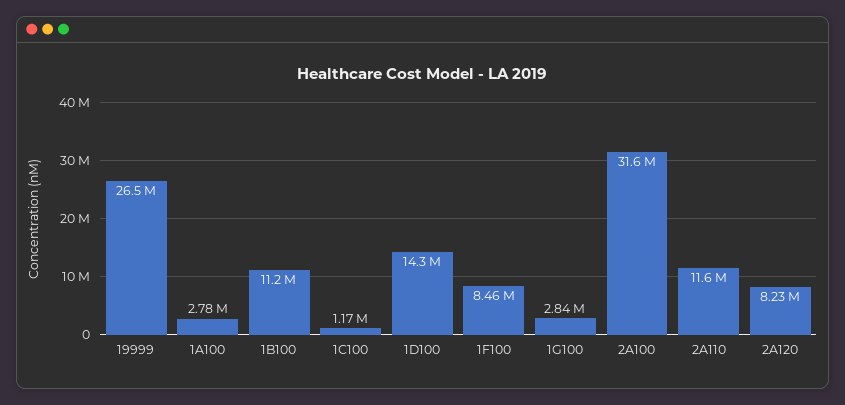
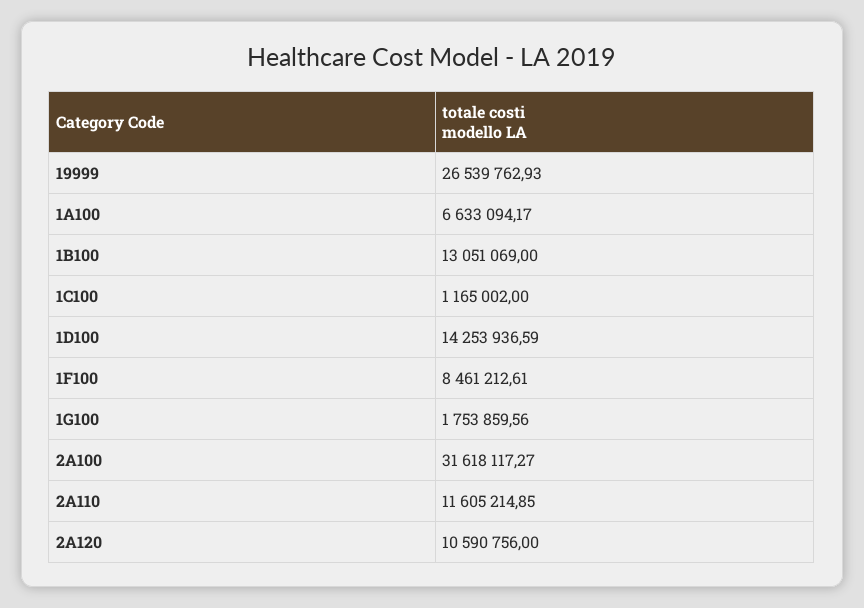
  {
    "19999": 26539762.93,
-   "1A100": 2780000,
+   "1A100": 6633094.17,
-   "1B100": 11200000,
+   "1B100": 13051069,
    "1C100": 1165002,
    "1D100": 14253936.59,
    "1F100": 8461212.61,
-   "1G100": 2840000,
+   "1G100": 1753859.56,
    "2A100": 31618117.27,
    "2A110": 11605214.85,
-   "2A120": 8230000
+   "2A120": 10590756
  }

